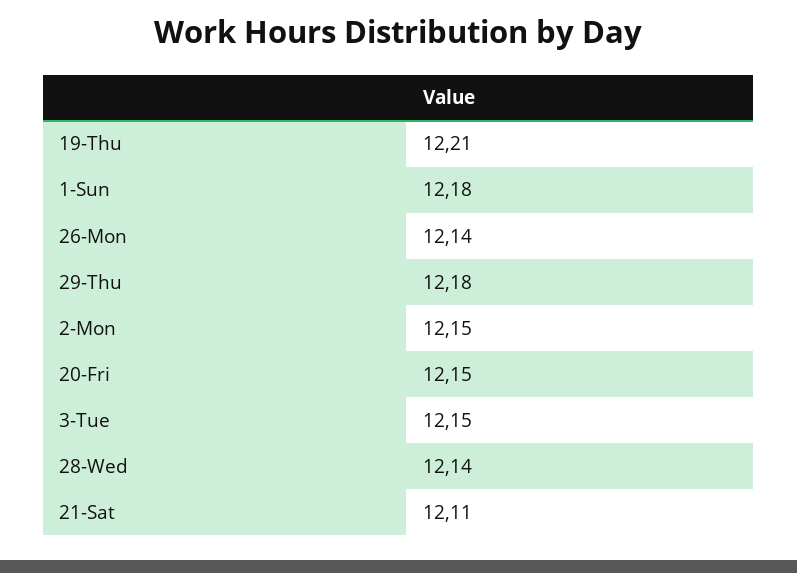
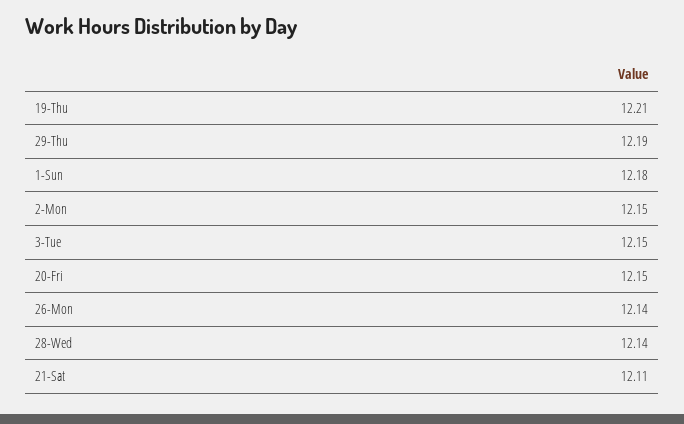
  {
    "19-Thu": 12.21,
    "1-Sun": 12.18,
    "26-Mon": 12.14,
-   "29-Thu": 12.18,
+   "29-Thu": 12.19,
    "2-Mon": 12.15,
    "20-Fri": 12.15,
    "3-Tue": 12.15,
    "28-Wed": 12.14,
    "21-Sat": 12.11
  }

